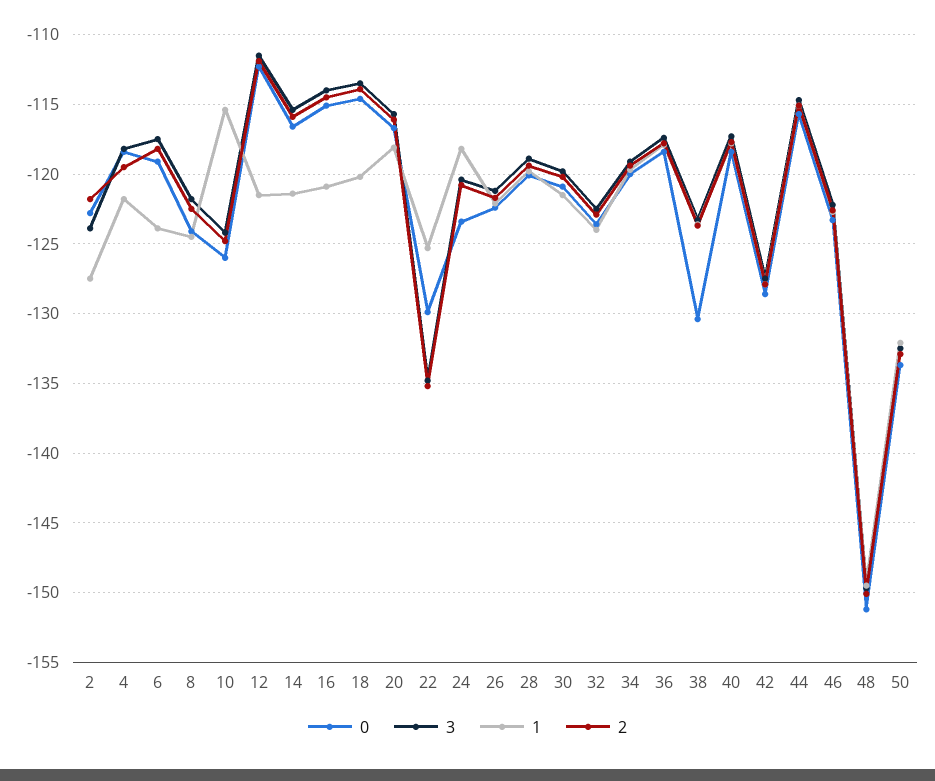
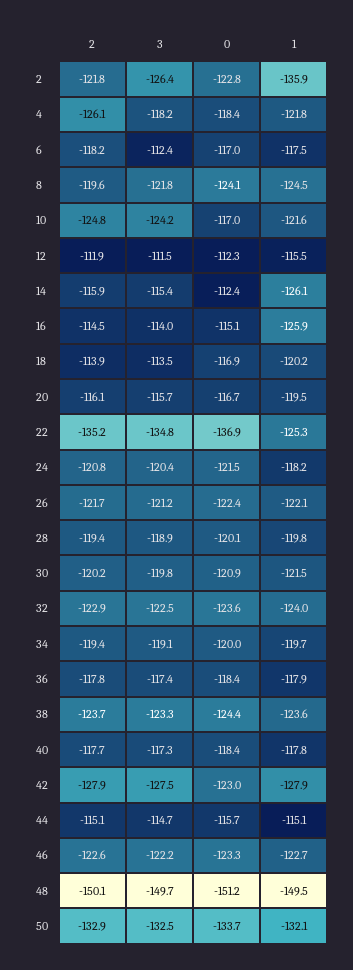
  {
    "0": {
      "2": -122.8,
      "4": -118.4,
-     "6": -119,
+     "6": -117,
      "8": -124.1,
-     "10": -126,
+     "10": -117,
      "12": -112.3,
-     "14": -116.5,
+     "14": -112.4,
      "16": -115.1,
-     "18": -114.5,
+     "18": -116.9,
      "20": -116.7,
-     "22": -130,
+     "22": -136.9,
-     "24": -123.5,
+     "24": -121.5,
      "26": -122.4,
      "28": -120.1,
      "30": -120.9,
      "32": -123.6,
      "34": -120,
      "36": -118.4,
-     "38": -130.5,
+     "38": -124.4,
      "40": -118.4,
-     "42": -128.5,
+     "42": -123,
      "44": -115.7,
      "46": -123.3,
      "48": -151.2,
      "50": -133.7
    },
    "3": {
-     "2": -124,
+     "2": -126.4,
      "4": -118.2,
-     "6": -117.5,
+     "6": -112.4,
      "8": -121.8,
      "10": -124.2,
      "12": -111.5,
      "14": -115.4,
      "16": -114,
      "18": -113.5,
      "20": -115.7,
      "22": -134.8,
      "24": -120.4,
      "26": -121.2,
      "28": -118.9,
      "30": -119.8,
      "32": -122.5,
      "34": -119.1,
      "36": -117.4,
      "38": -123.3,
      "40": -117.3,
      "42": -127.5,
      "44": -114.7,
      "46": -122.2,
      "48": -149.7,
      "50": -132.5
    },
    "1": {
-     "2": -127.5,
+     "2": -135.9,
      "4": -121.8,
-     "6": -124,
+     "6": -117.5,
      "8": -124.5,
-     "10": -115.5,
+     "10": -121.6,
-     "12": -121.5,
+     "12": -115.5,
-     "14": -121.5,
+     "14": -126.1,
-     "16": -121,
+     "16": -125.9,
      "18": -120.2,
-     "20": -118,
+     "20": -119.5,
      "22": -125.3,
      "24": -118.2,
      "26": -122.1,
      "28": -119.8,
      "30": -121.5,
      "32": -124,
      "34": -119.7,
      "36": -117.9,
      "38": -123.6,
      "40": -117.8,
      "42": -127.9,
      "44": -115.1,
      "46": -122.7,
      "48": -149.5,
      "50": -132.1
    },
    "2": {
      "2": -121.8,
-     "4": -119.5,
+     "4": -126.1,
      "6": -118.2,
-     "8": -122.5,
+     "8": -119.6,
      "10": -124.8,
      "12": -111.9,
      "14": -115.9,
      "16": -114.5,
      "18": -113.9,
      "20": -116.1,
      "22": -135.2,
      "24": -120.8,
      "26": -121.7,
      "28": -119.4,
      "30": -120.2,
      "32": -122.9,
      "34": -119.4,
      "36": -117.8,
      "38": -123.7,
      "40": -117.7,
      "42": -127.9,
      "44": -115.1,
      "46": -122.6,
      "48": -150.1,
      "50": -132.9
    }
  }

